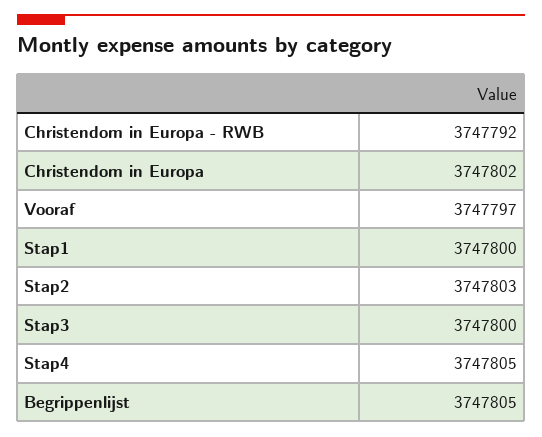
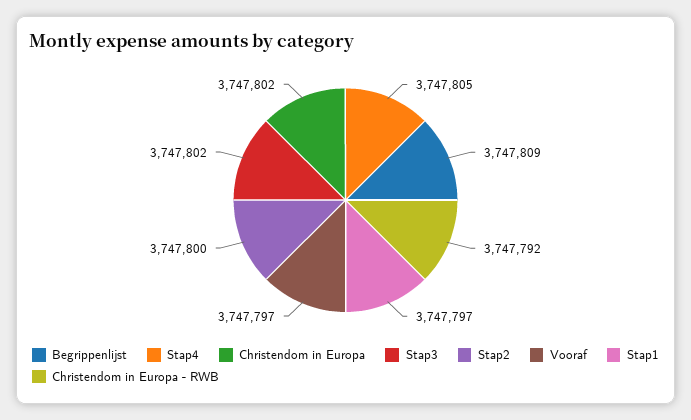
  {
    "Christendom in Europa - RWB": 3747792,
    "Christendom in Europa": 3747802,
    "Vooraf": 3747797,
-   "Stap1": 3747800,
+   "Stap1": 3747797,
-   "Stap2": 3747803,
+   "Stap2": 3747800,
-   "Stap3": 3747800,
+   "Stap3": 3747802,
    "Stap4": 3747805,
-   "Begrippenlijst": 3747805
+   "Begrippenlijst": 3747809
  }

